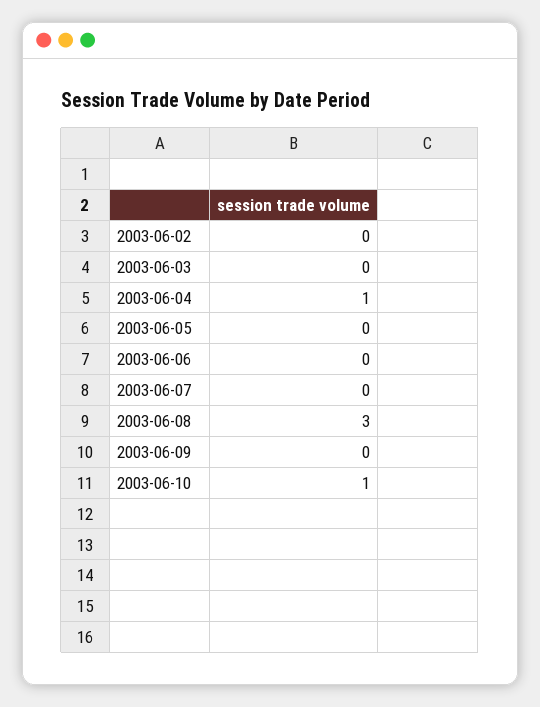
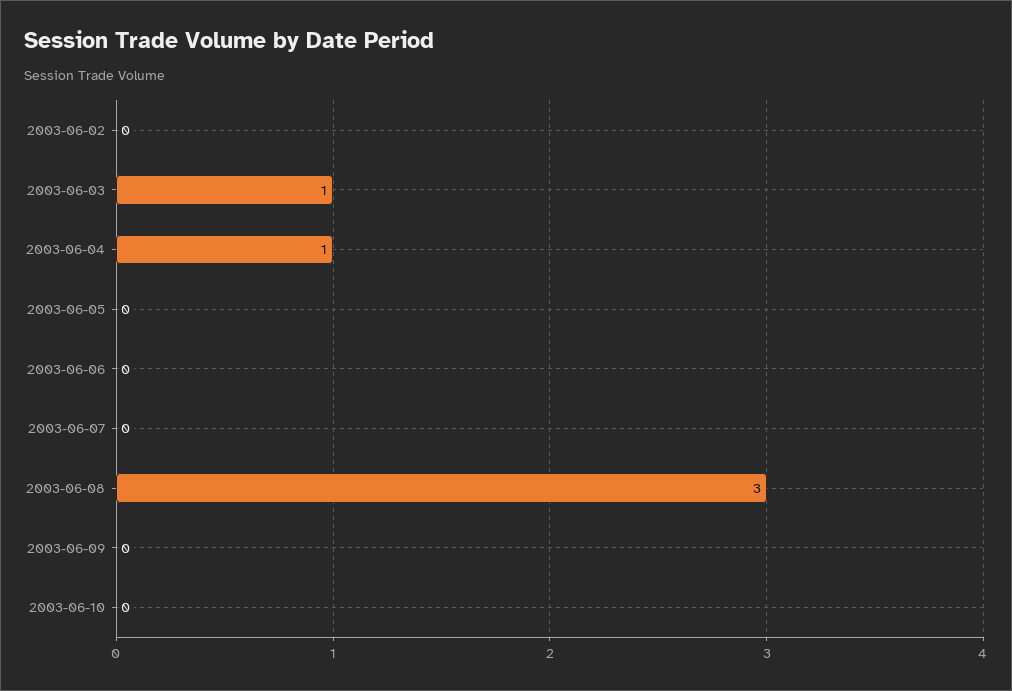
  {
    "2003-06-02": 0,
-   "2003-06-03": 0,
+   "2003-06-03": 1,
    "2003-06-04": 1,
    "2003-06-05": 0,
    "2003-06-06": 0,
    "2003-06-07": 0,
    "2003-06-08": 3,
    "2003-06-09": 0,
-   "2003-06-10": 1
+   "2003-06-10": 0
  }

